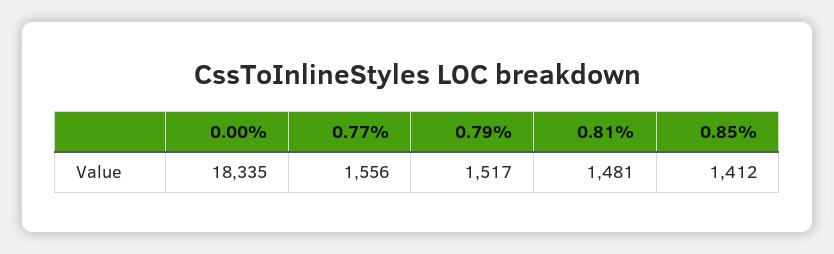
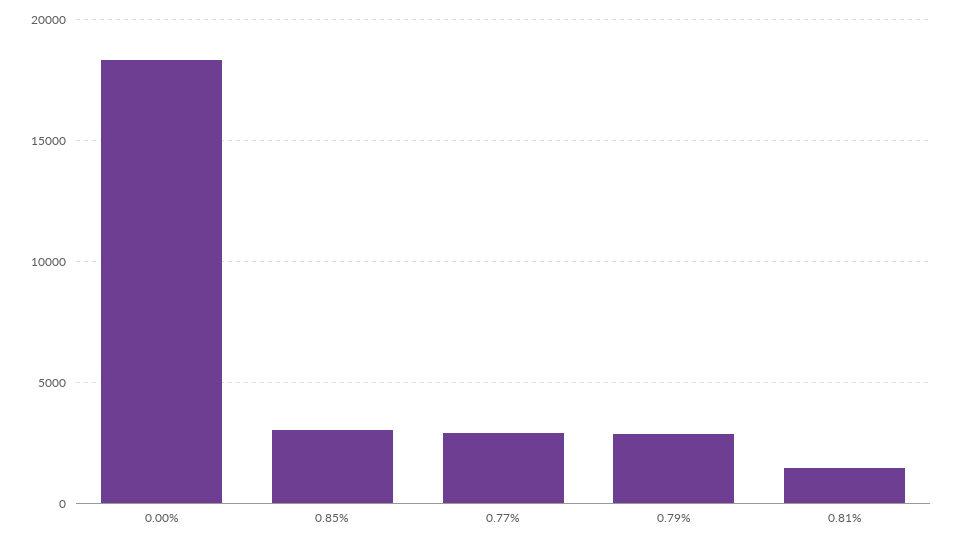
  {
    "0.00%": 18335,
-   "0.77%": 1556,
+   "0.77%": 3000,
-   "0.79%": 1517,
+   "0.79%": 3000,
    "0.81%": 1481,
-   "0.85%": 1412
+   "0.85%": 3000
  }

